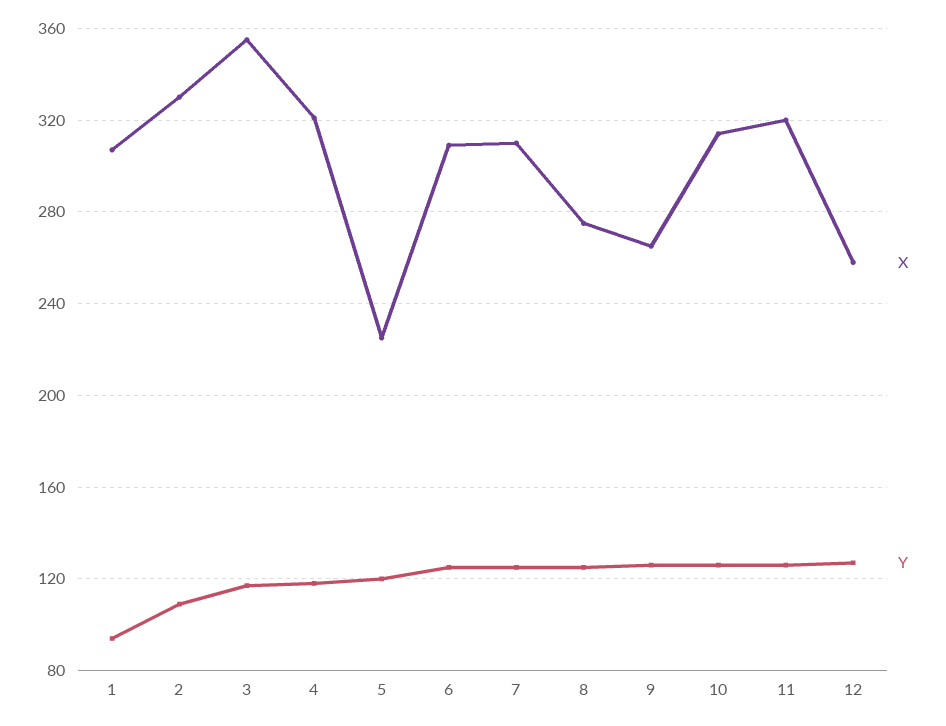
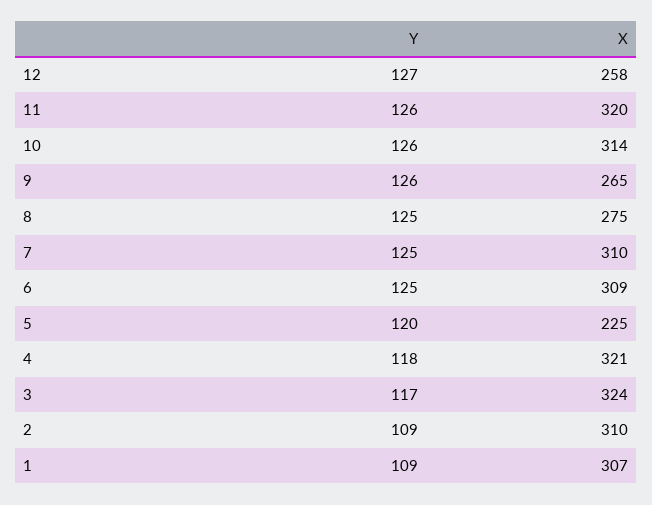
  {
    "X": {
      "1": 307,
-     "2": 330,
+     "2": 310,
-     "3": 355,
+     "3": 324,
      "4": 321,
      "5": 225,
      "6": 309,
      "7": 310,
      "8": 275,
      "9": 265,
      "10": 314,
      "11": 320,
      "12": 258
    },
    "Y": {
-     "1": 95,
+     "1": 109,
      "2": 109,
      "3": 117,
      "4": 118,
      "5": 120,
      "6": 125,
      "7": 125,
      "8": 125,
      "9": 126,
      "10": 126,
      "11": 126,
      "12": 127
    }
  }

